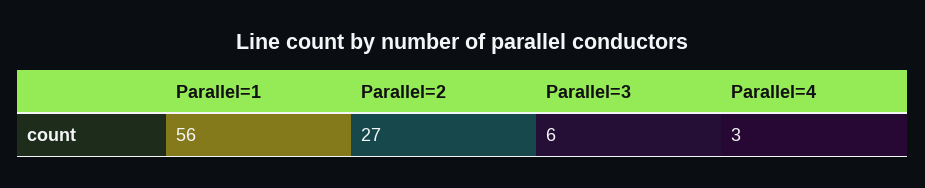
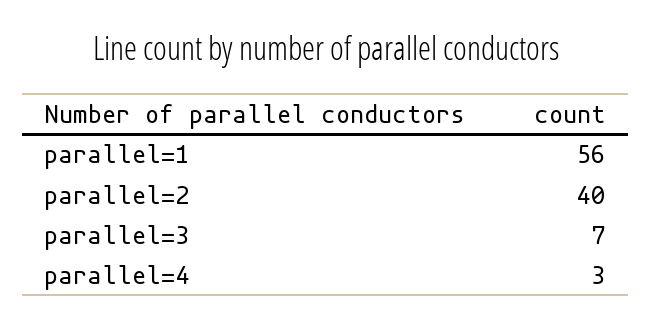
  {
    "Parallel=1": 56,
-   "Parallel=2": 27,
+   "Parallel=2": 40,
-   "Parallel=3": 6,
+   "Parallel=3": 7,
    "Parallel=4": 3
  }

